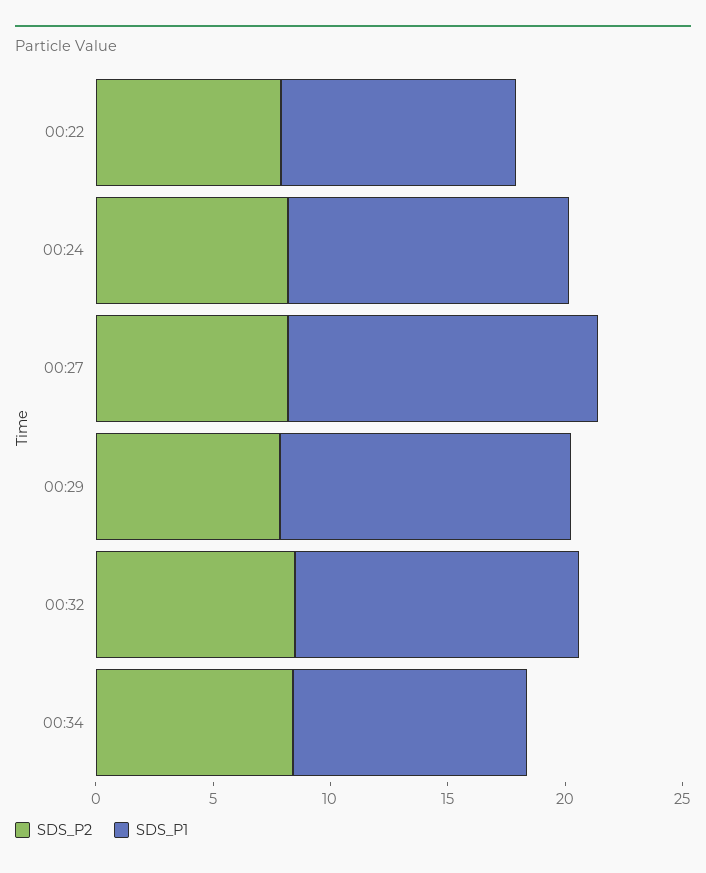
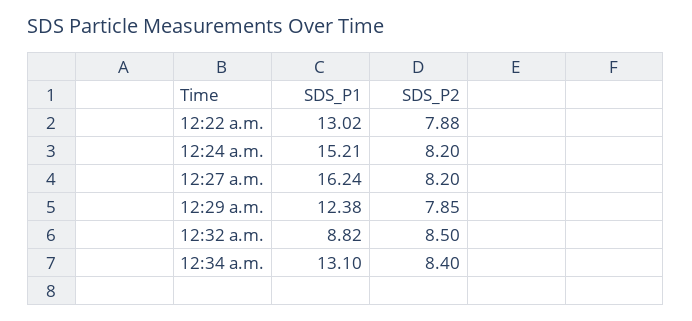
  {
    "SDS_P2": {
      "00:22": 7.88,
      "00:24": 8.2,
      "00:27": 8.2,
      "00:29": 7.85,
      "00:32": 8.5,
      "00:34": 8.4
    },
    "SDS_P1": {
-     "00:22": 10,
+     "00:22": 13.02,
-     "00:24": 12,
+     "00:24": 15.21,
-     "00:27": 13,
+     "00:27": 16.24,
      "00:29": 12.38,
-     "00:32": 12,
+     "00:32": 8.82,
-     "00:34": 10
+     "00:34": 13.1
    }
  }

